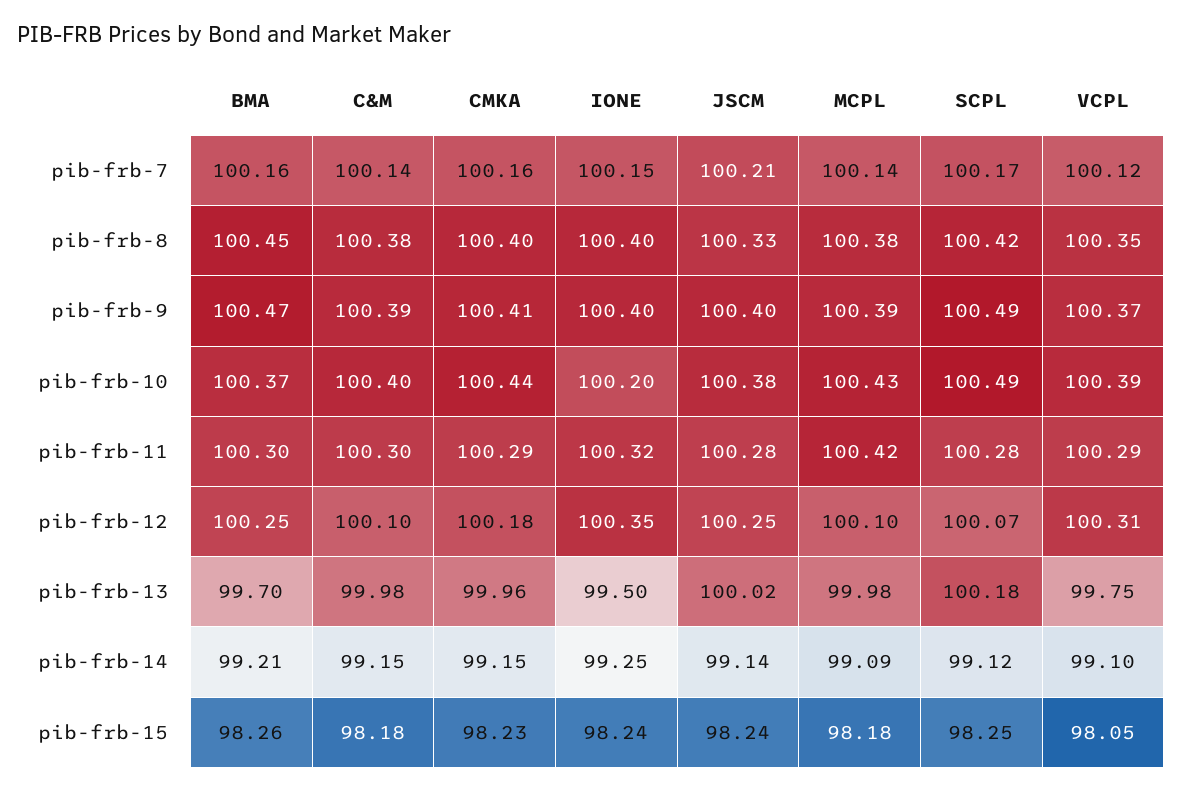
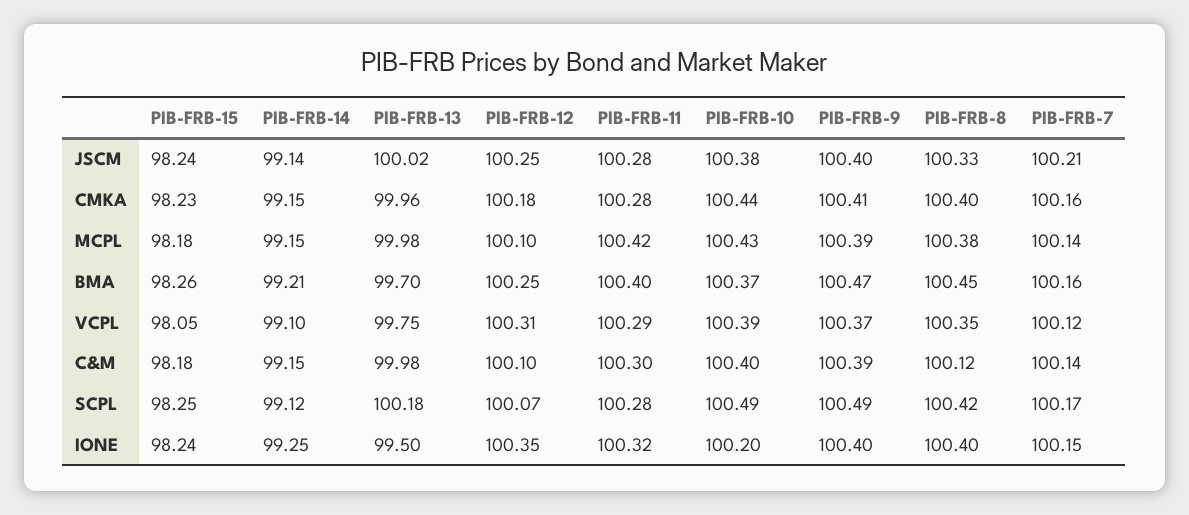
  {
    "BMA": {
      "pib-frb-7": 100.16,
      "pib-frb-8": 100.45,
      "pib-frb-9": 100.47,
      "pib-frb-10": 100.37,
-     "pib-frb-11": 100.3,
+     "pib-frb-11": 100.4,
      "pib-frb-12": 100.25,
      "pib-frb-13": 99.7,
      "pib-frb-14": 99.21,
      "pib-frb-15": 98.26
    },
    "C&M": {
      "pib-frb-7": 100.14,
-     "pib-frb-8": 100.38,
+     "pib-frb-8": 100.12,
      "pib-frb-9": 100.39,
      "pib-frb-10": 100.4,
      "pib-frb-11": 100.3,
      "pib-frb-12": 100.1,
      "pib-frb-13": 99.98,
      "pib-frb-14": 99.15,
      "pib-frb-15": 98.18
    },
    "CMKA": {
      "pib-frb-7": 100.16,
      "pib-frb-8": 100.4,
      "pib-frb-9": 100.41,
      "pib-frb-10": 100.44,
-     "pib-frb-11": 100.29,
+     "pib-frb-11": 100.28,
      "pib-frb-12": 100.18,
      "pib-frb-13": 99.96,
      "pib-frb-14": 99.15,
      "pib-frb-15": 98.23
    },
    "IONE": {
      "pib-frb-7": 100.15,
      "pib-frb-8": 100.4,
      "pib-frb-9": 100.4,
      "pib-frb-10": 100.2,
      "pib-frb-11": 100.32,
      "pib-frb-12": 100.35,
      "pib-frb-13": 99.5,
      "pib-frb-14": 99.25,
      "pib-frb-15": 98.24
    },
    "JSCM": {
      "pib-frb-7": 100.21,
      "pib-frb-8": 100.33,
      "pib-frb-9": 100.4,
      "pib-frb-10": 100.38,
      "pib-frb-11": 100.28,
      "pib-frb-12": 100.25,
      "pib-frb-13": 100.02,
      "pib-frb-14": 99.14,
      "pib-frb-15": 98.24
    },
    "MCPL": {
      "pib-frb-7": 100.14,
      "pib-frb-8": 100.38,
      "pib-frb-9": 100.39,
      "pib-frb-10": 100.43,
      "pib-frb-11": 100.42,
      "pib-frb-12": 100.1,
      "pib-frb-13": 99.98,
-     "pib-frb-14": 99.09,
+     "pib-frb-14": 99.15,
      "pib-frb-15": 98.18
    },
    "SCPL": {
      "pib-frb-7": 100.17,
      "pib-frb-8": 100.42,
      "pib-frb-9": 100.49,
      "pib-frb-10": 100.49,
      "pib-frb-11": 100.28,
      "pib-frb-12": 100.07,
      "pib-frb-13": 100.18,
      "pib-frb-14": 99.12,
      "pib-frb-15": 98.25
    },
    "VCPL": {
      "pib-frb-7": 100.12,
      "pib-frb-8": 100.35,
      "pib-frb-9": 100.37,
      "pib-frb-10": 100.39,
      "pib-frb-11": 100.29,
      "pib-frb-12": 100.31,
      "pib-frb-13": 99.75,
      "pib-frb-14": 99.1,
      "pib-frb-15": 98.05
    }
  }

